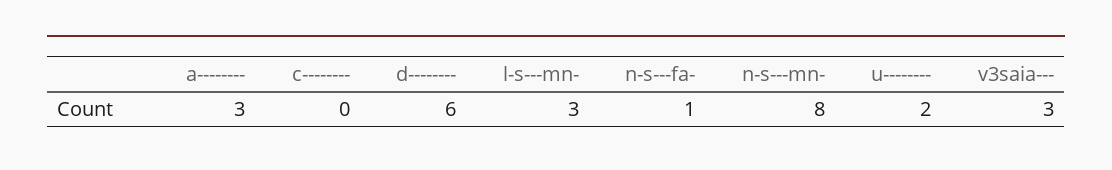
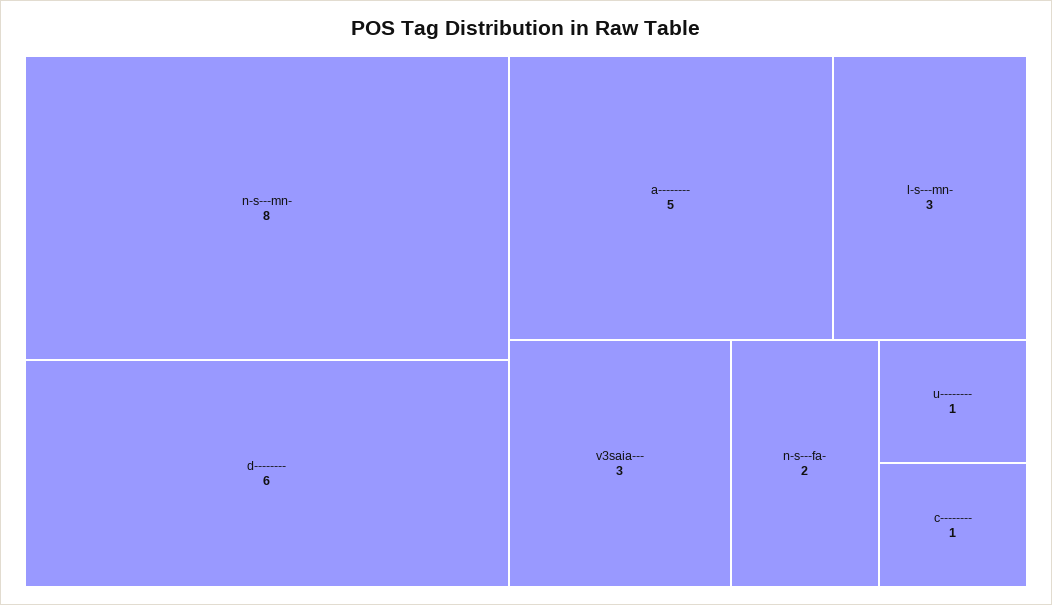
  {
-   "a--------": 3,
+   "a--------": 5,
-   "c--------": 0,
+   "c--------": 1,
    "d--------": 6,
    "l-s---mn-": 3,
-   "n-s---fa-": 1,
+   "n-s---fa-": 2,
    "n-s---mn-": 8,
-   "u--------": 2,
+   "u--------": 1,
    "v3saia---": 3
  }

